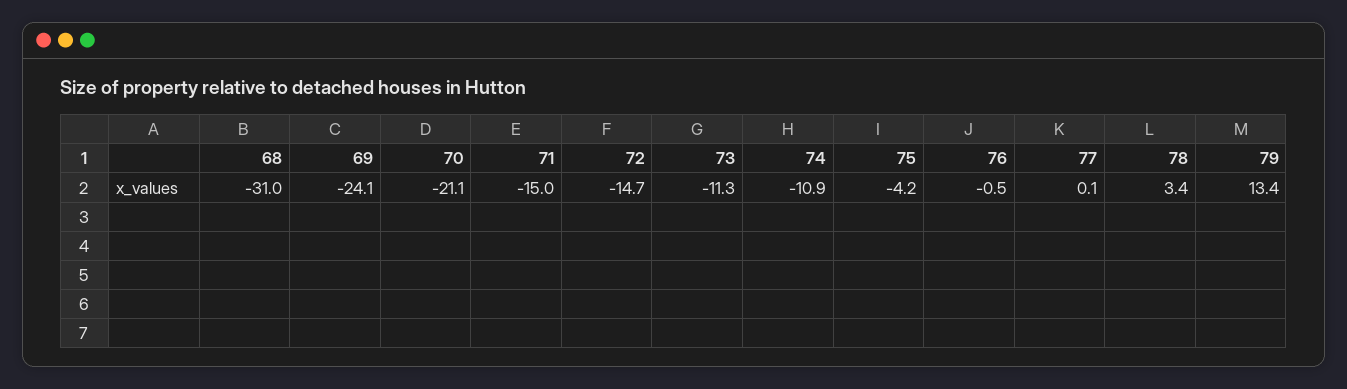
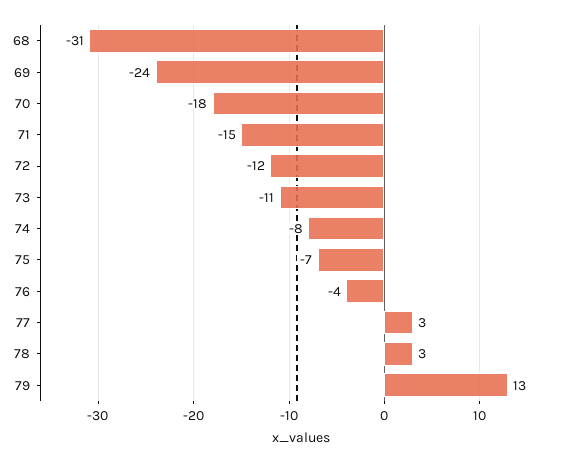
  {
    "68": -31,
    "69": -24.1,
-   "70": -21.1,
+   "70": -18,
    "71": -15,
-   "72": -14.7,
+   "72": -12,
    "73": -11.3,
-   "74": -10.9,
+   "74": -8,
-   "75": -4.2,
+   "75": -7,
-   "76": -0.5,
+   "76": -4,
-   "77": 0.1,
+   "77": 3,
    "78": 3.4,
    "79": 13.4
  }

